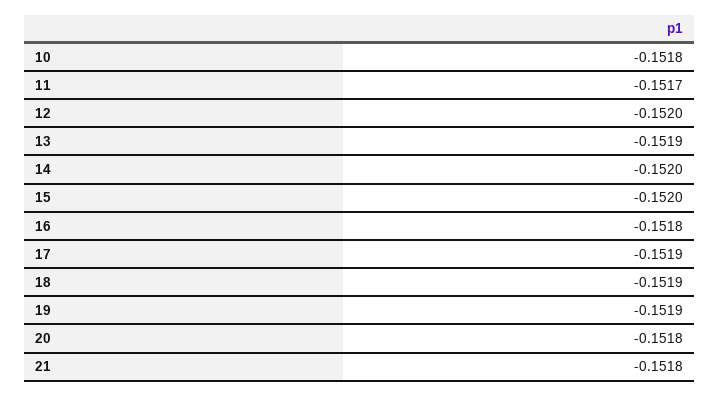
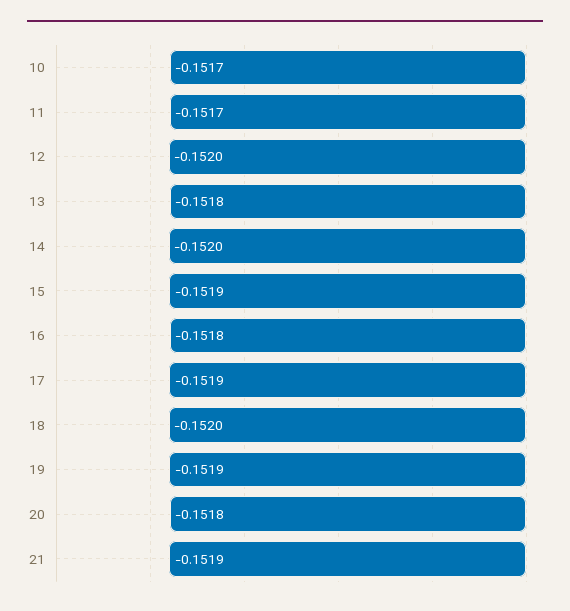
  {
-   "10": -0.1518,
+   "10": -0.1517,
    "11": -0.1517,
    "12": -0.152,
-   "13": -0.1519,
+   "13": -0.1518,
    "14": -0.152,
-   "15": -0.152,
+   "15": -0.1519,
    "16": -0.1518,
    "17": -0.1519,
-   "18": -0.1519,
+   "18": -0.152,
    "19": -0.1519,
    "20": -0.1518,
-   "21": -0.1518
+   "21": -0.1519
  }

